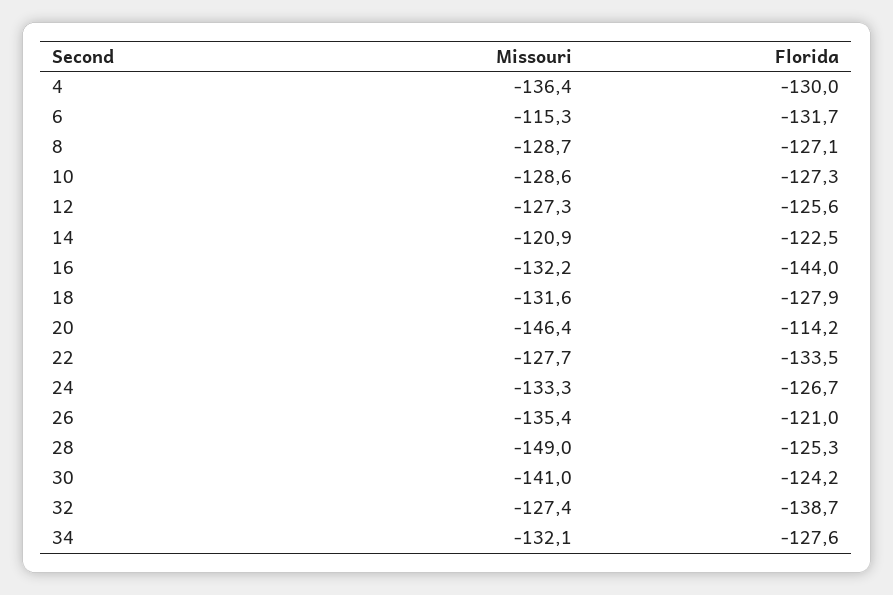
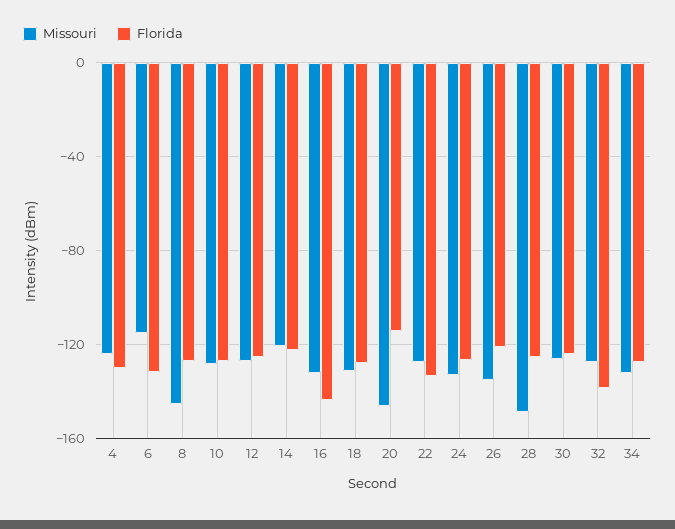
  {
    "Missouri": {
-     "4": -136.4,
+     "4": -125,
      "6": -115.3,
-     "8": -128.7,
+     "8": -145,
      "10": -128.6,
      "12": -127.3,
      "14": -120.9,
      "16": -132.2,
      "18": -131.6,
      "20": -146.4,
      "22": -127.7,
      "24": -133.3,
      "26": -135.4,
      "28": -149,
-     "30": -141,
+     "30": -125,
      "32": -127.4,
      "34": -132.1
    },
    "Florida": {
      "4": -130,
      "6": -131.7,
      "8": -127.1,
      "10": -127.3,
      "12": -125.6,
      "14": -122.5,
      "16": -144,
      "18": -127.9,
      "20": -114.2,
      "22": -133.5,
      "24": -126.7,
      "26": -121,
      "28": -125.3,
      "30": -124.2,
      "32": -138.7,
      "34": -127.6
    }
  }

